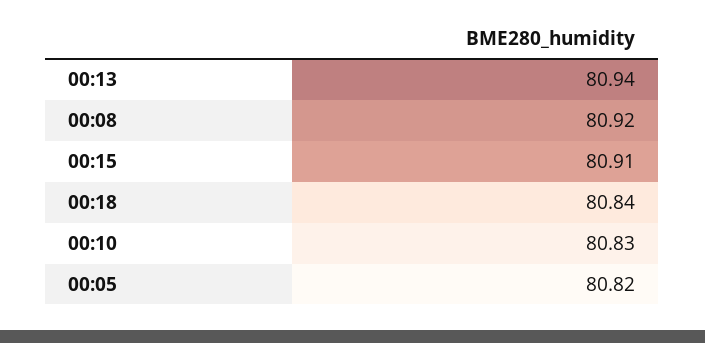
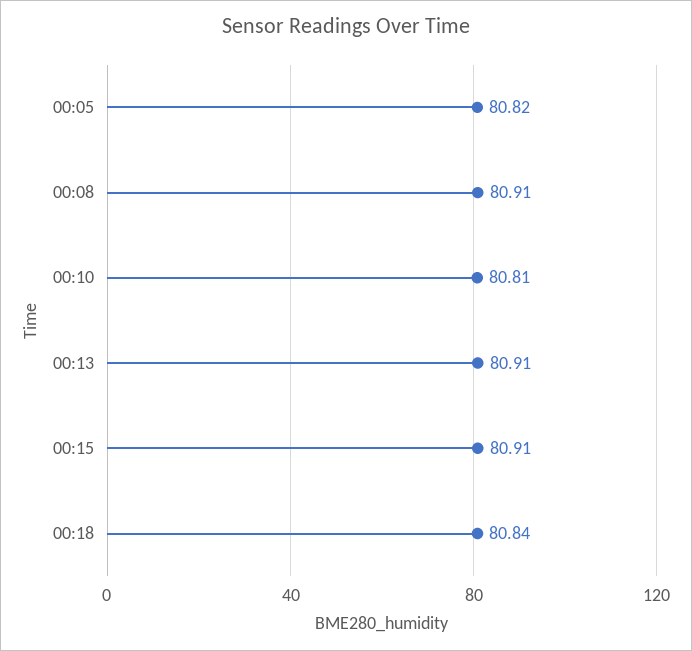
  {
-   "00:13": 80.94,
+   "00:13": 80.91,
-   "00:08": 80.92,
+   "00:08": 80.91,
    "00:15": 80.91,
    "00:18": 80.84,
-   "00:10": 80.83,
+   "00:10": 80.81,
    "00:05": 80.82
  }

